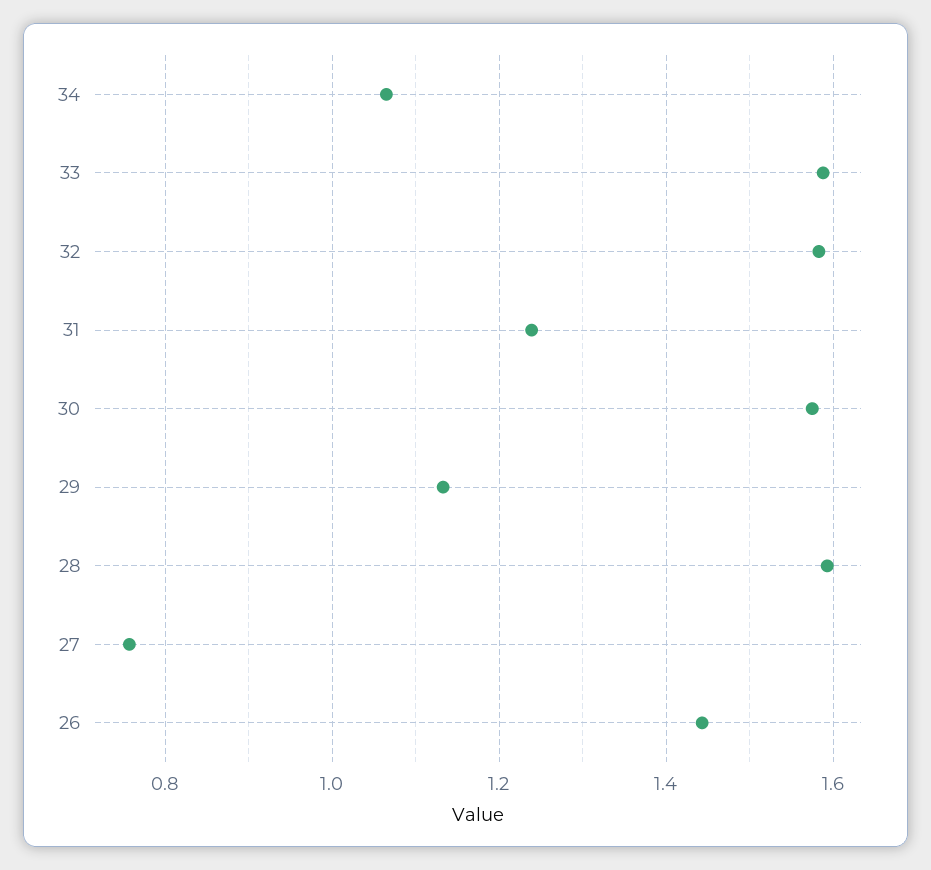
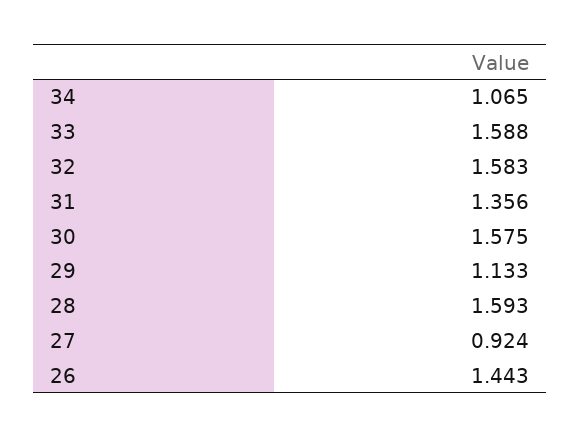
  {
    "34": 1.065,
    "33": 1.588,
    "32": 1.583,
-   "31": 1.24,
+   "31": 1.356,
    "30": 1.575,
    "29": 1.133,
    "28": 1.593,
-   "27": 0.76,
+   "27": 0.924,
    "26": 1.443
  }

